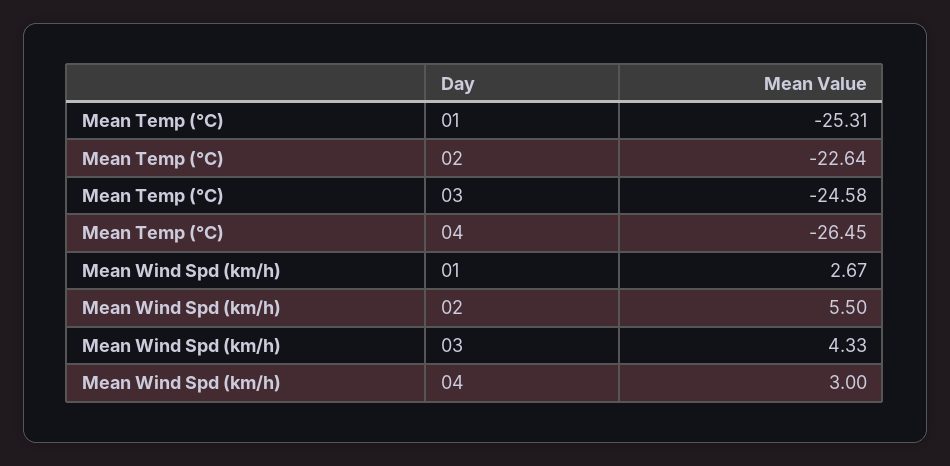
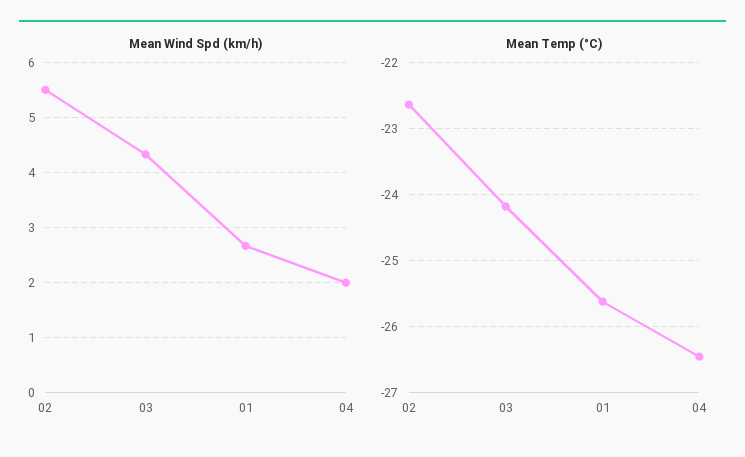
  {
    "Mean Temp (°C)": {
-     "01": -25.31,
+     "01": -25.6,
      "02": -22.64,
-     "03": -24.58,
+     "03": -24.2,
      "04": -26.45
    },
    "Mean Wind Spd (km/h)": {
      "01": 2.67,
      "02": 5.5,
      "03": 4.33,
-     "04": 3
+     "04": 2
    }
  }

